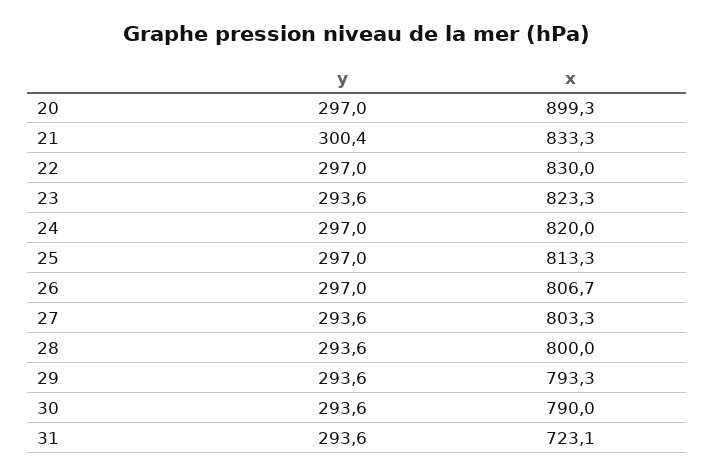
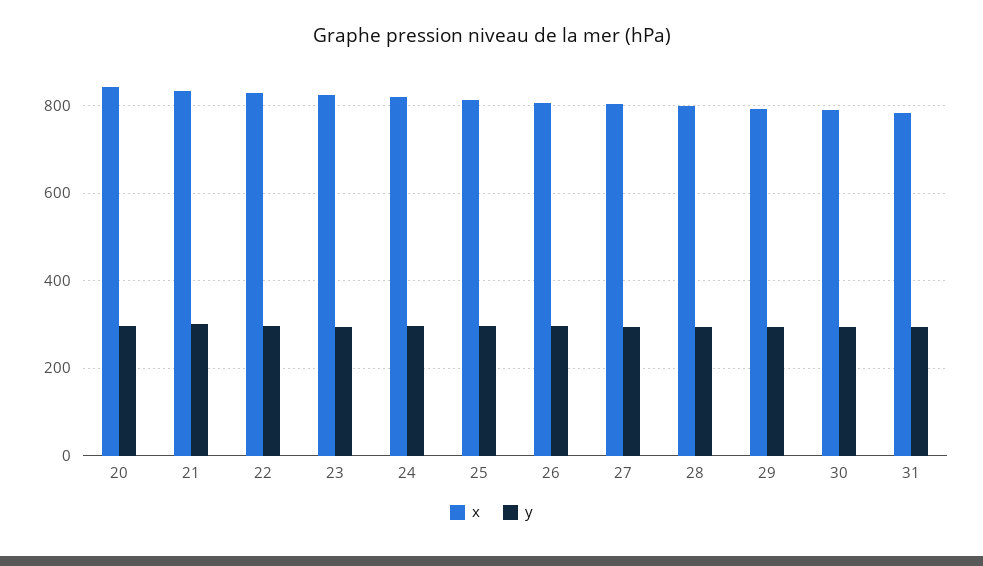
  {
    "y": {
      "20": 297,
      "21": 300.4,
      "22": 297,
      "23": 293.6,
      "24": 297,
      "25": 297,
      "26": 297,
      "27": 293.6,
      "28": 293.6,
      "29": 293.6,
      "30": 293.6,
      "31": 293.6
    },
    "x": {
-     "20": 899.3,
+     "20": 840,
      "21": 833.3,
      "22": 830,
      "23": 823.3,
      "24": 820,
      "25": 813.3,
      "26": 806.7,
      "27": 803.3,
      "28": 800,
      "29": 793.3,
      "30": 790,
-     "31": 723.1
+     "31": 780
    }
  }

